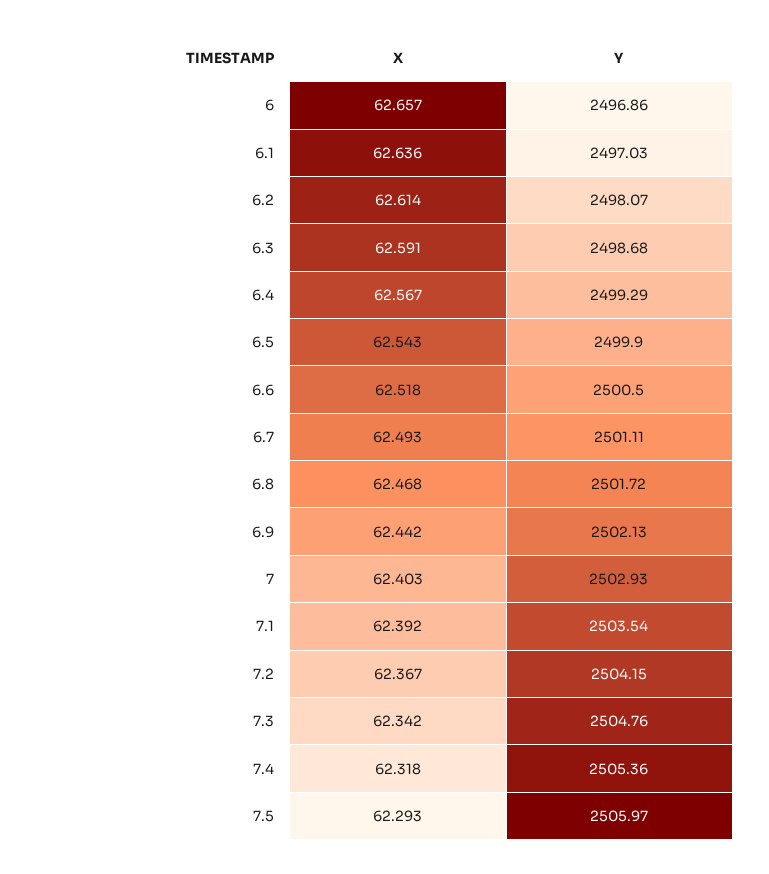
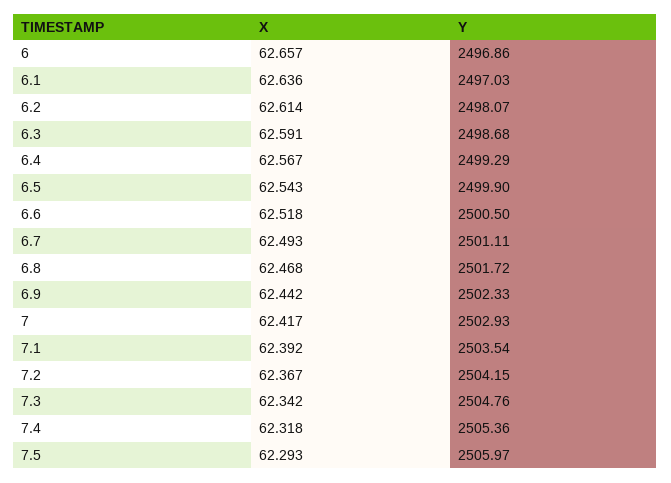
  {
    "X": {
      "6": 62.657,
      "6.1": 62.636,
      "6.2": 62.614,
      "6.3": 62.591,
      "6.4": 62.567,
      "6.5": 62.543,
      "6.6": 62.518,
      "6.7": 62.493,
      "6.8": 62.468,
      "6.9": 62.442,
-     "7": 62.403,
+     "7": 62.417,
      "7.1": 62.392,
      "7.2": 62.367,
      "7.3": 62.342,
      "7.4": 62.318,
      "7.5": 62.293
    },
    "Y": {
      "6": 2496.86,
      "6.1": 2497.03,
      "6.2": 2498.07,
      "6.3": 2498.68,
      "6.4": 2499.29,
      "6.5": 2499.9,
      "6.6": 2500.5,
      "6.7": 2501.11,
      "6.8": 2501.72,
-     "6.9": 2502.13,
+     "6.9": 2502.33,
      "7": 2502.93,
      "7.1": 2503.54,
      "7.2": 2504.15,
      "7.3": 2504.76,
      "7.4": 2505.36,
      "7.5": 2505.97
    }
  }

